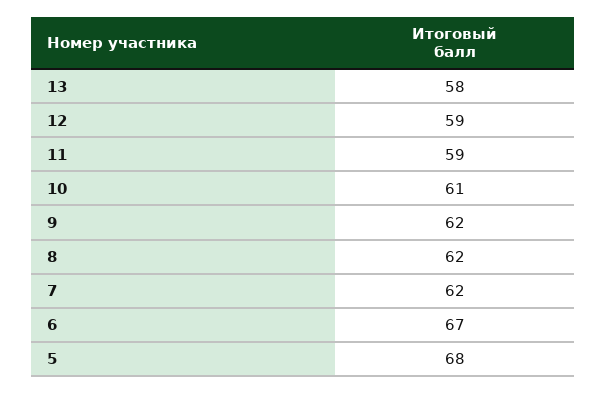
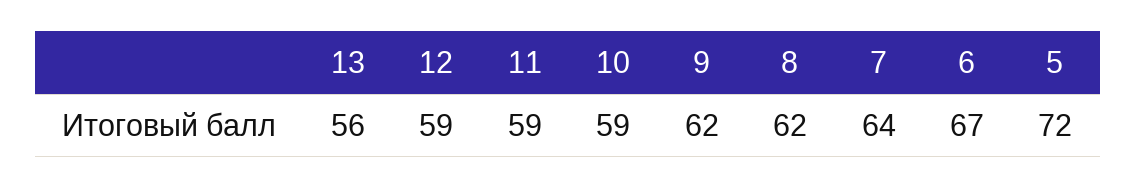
  {
-   "13": 58,
+   "13": 56,
    "12": 59,
    "11": 59,
-   "10": 61,
+   "10": 59,
    "9": 62,
    "8": 62,
-   "7": 62,
+   "7": 64,
    "6": 67,
-   "5": 68
+   "5": 72
  }

